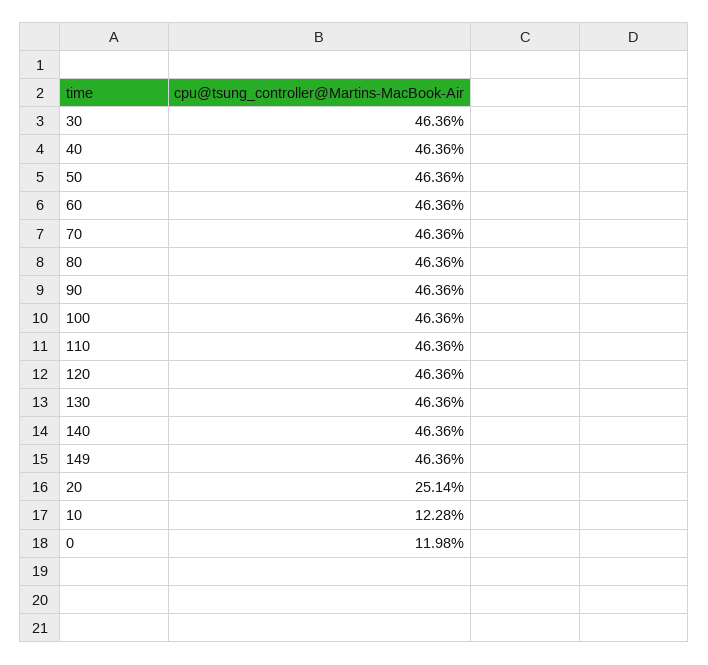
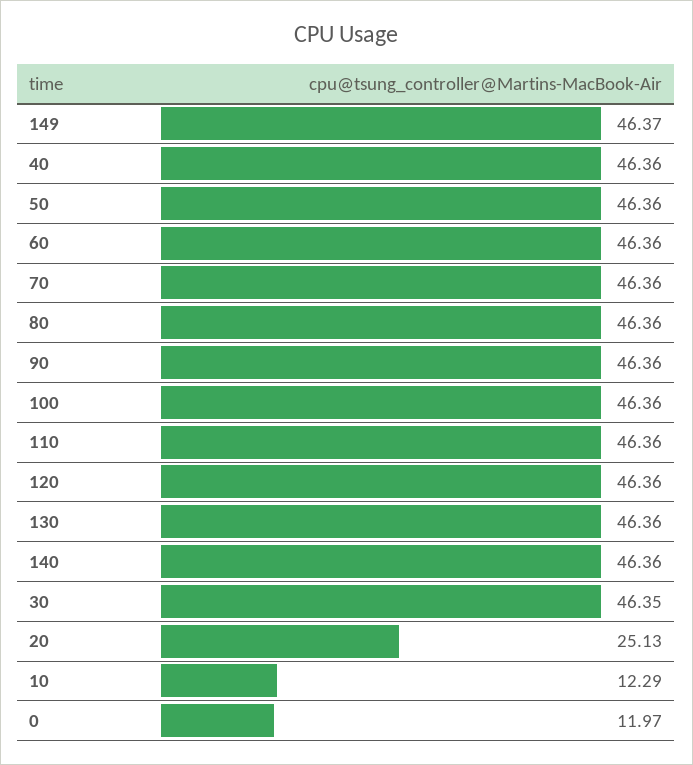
  {
-   "30": 46.36,
+   "30": 46.35,
    "40": 46.36,
    "50": 46.36,
    "60": 46.36,
    "70": 46.36,
    "80": 46.36,
    "90": 46.36,
    "100": 46.36,
    "110": 46.36,
    "120": 46.36,
    "130": 46.36,
    "140": 46.36,
-   "149": 46.36,
+   "149": 46.37,
-   "20": 25.14,
+   "20": 25.13,
-   "10": 12.28,
+   "10": 12.29,
-   "0": 11.98
+   "0": 11.97
  }

